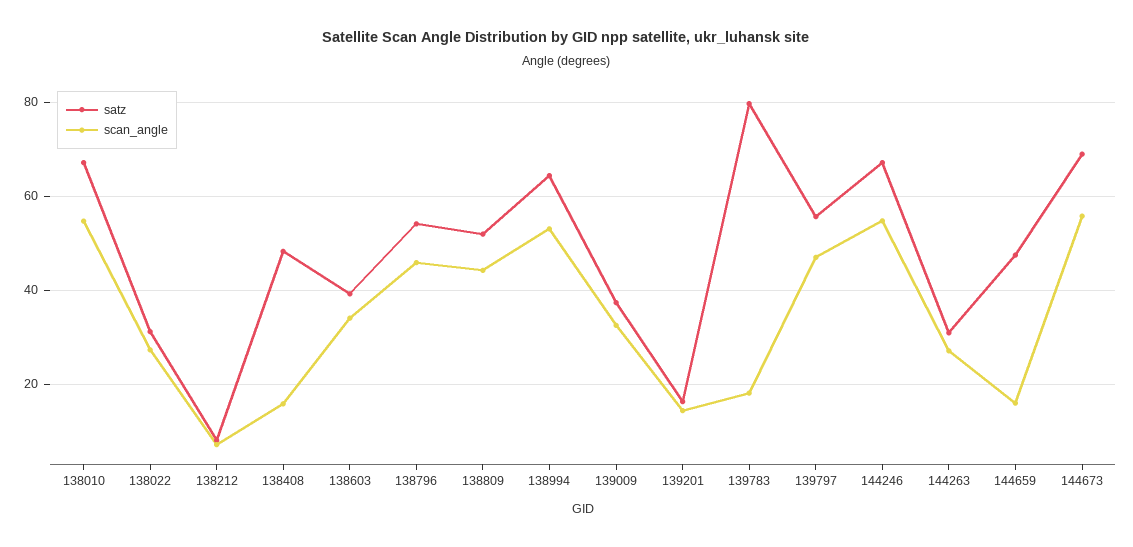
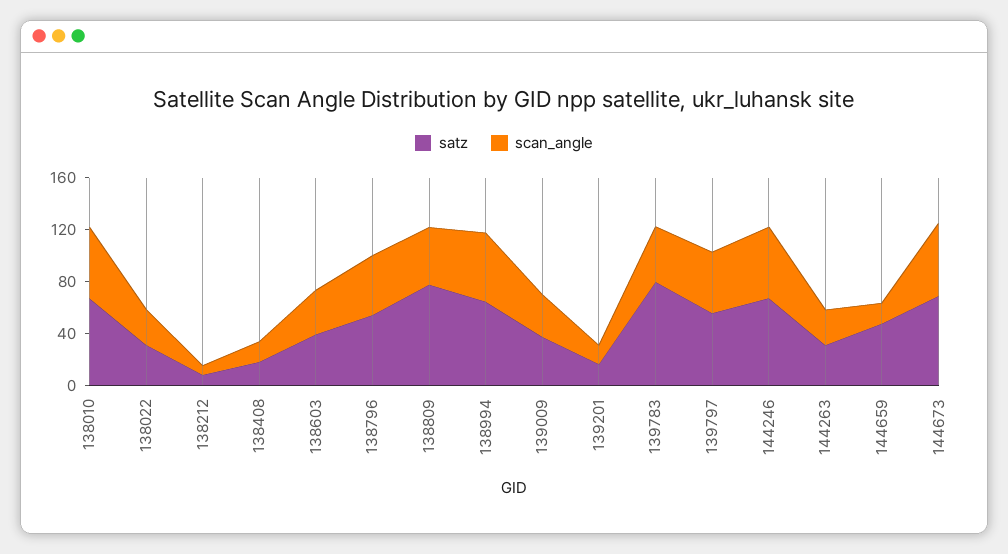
  {
    "satz": {
      "138010": 68,
      "138022": 32,
      "138212": 8,
-     "138408": 48,
+     "138408": 20,
      "138603": 40,
      "138796": 54,
-     "138809": 52,
+     "138809": 80,
      "138994": 64,
      "139009": 38,
      "139201": 16,
      "139783": 80,
      "139797": 56,
      "144246": 68,
      "144263": 30,
      "144659": 48,
      "144673": 68
    },
    "scan_angle": {
      "138010": 54,
      "138022": 28,
      "138212": 8,
      "138408": 16,
      "138603": 34,
      "138796": 46,
      "138809": 44,
      "138994": 54,
      "139009": 32,
      "139201": 14,
-     "139783": 18,
+     "139783": 40,
      "139797": 46,
      "144246": 54,
      "144263": 28,
      "144659": 16,
      "144673": 56
    }
  }

